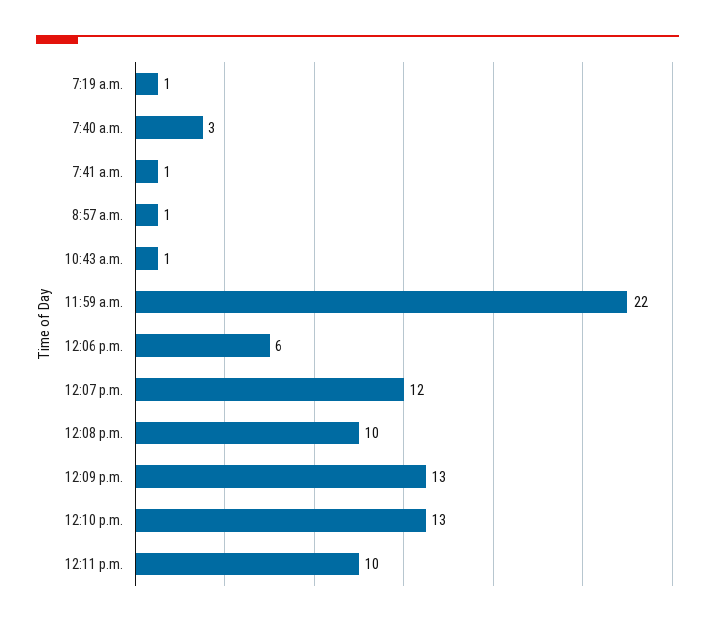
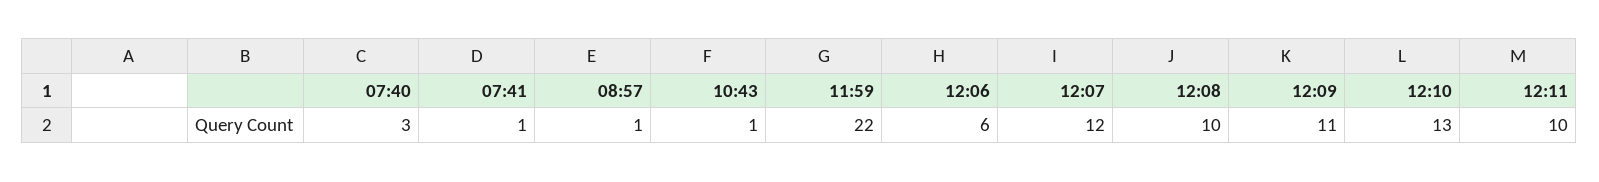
  {
-   "7:19 a.m.": 1,
    "7:40 a.m.": 3,
    "7:41 a.m.": 1,
    "8:57 a.m.": 1,
    "10:43 a.m.": 1,
    "11:59 a.m.": 22,
    "12:06 p.m.": 6,
    "12:07 p.m.": 12,
    "12:08 p.m.": 10,
-   "12:09 p.m.": 13,
+   "12:09 p.m.": 11,
    "12:10 p.m.": 13,
    "12:11 p.m.": 10
  }

